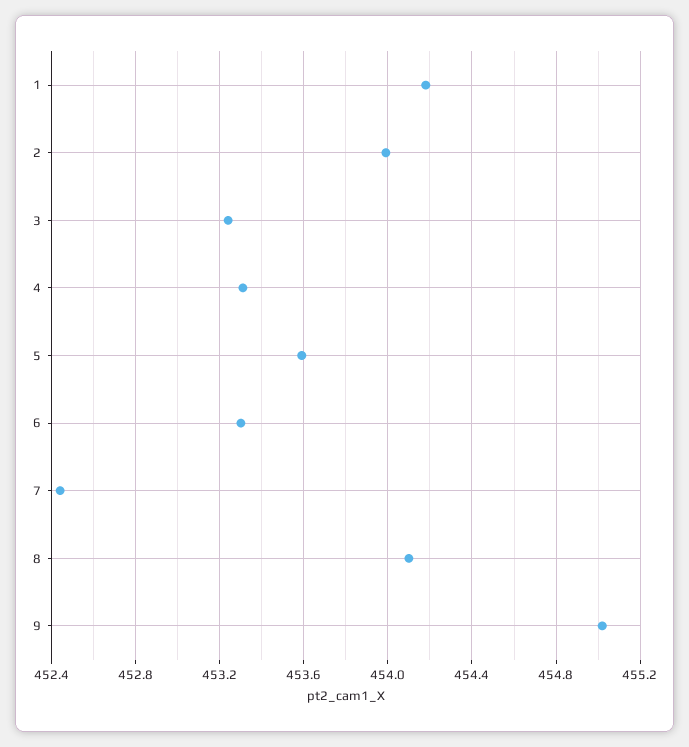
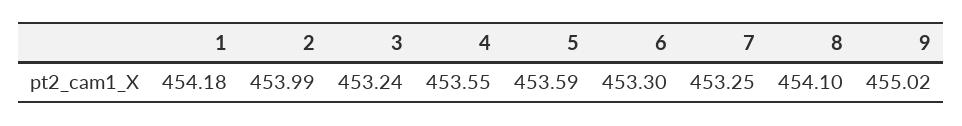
  {
    "1": 454.18,
    "2": 453.99,
    "3": 453.24,
-   "4": 453.3,
+   "4": 453.55,
    "5": 453.59,
    "6": 453.3,
-   "7": 452.45,
+   "7": 453.25,
    "8": 454.1,
    "9": 455.02
  }

